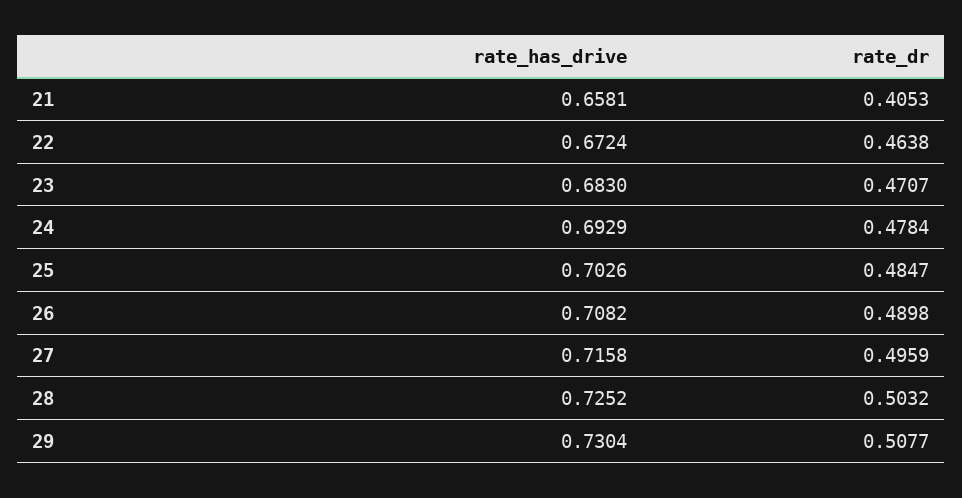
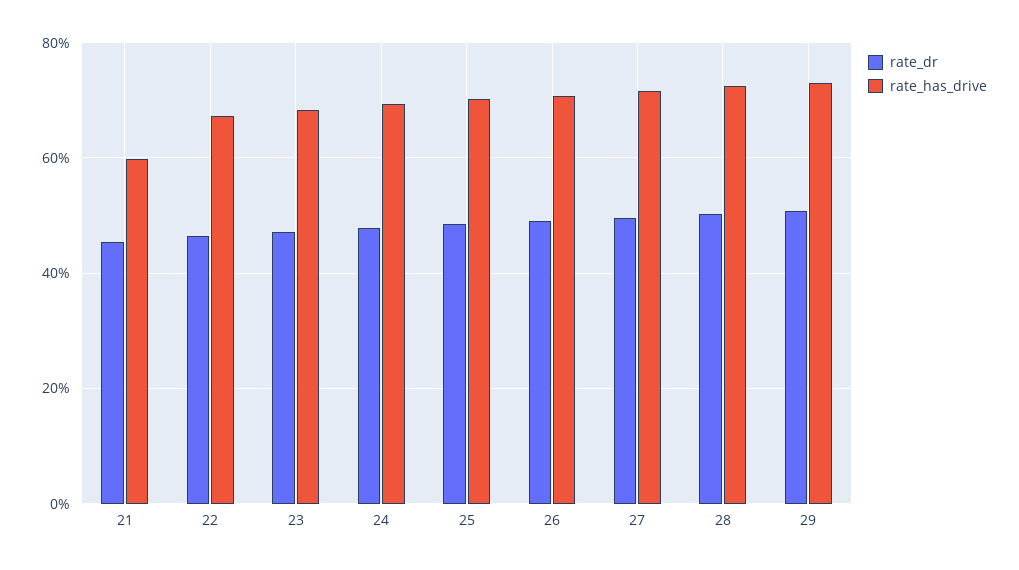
  {
    "rate_has_drive": {
-     "21": 0.6581,
+     "21": 0.6,
      "22": 0.6724,
      "23": 0.683,
      "24": 0.6929,
      "25": 0.7026,
      "26": 0.7082,
      "27": 0.7158,
      "28": 0.7252,
      "29": 0.7304
    },
    "rate_dr": {
-     "21": 0.4053,
+     "21": 0.46,
      "22": 0.4638,
      "23": 0.4707,
      "24": 0.4784,
      "25": 0.4847,
      "26": 0.4898,
      "27": 0.4959,
      "28": 0.5032,
      "29": 0.5077
    }
  }

